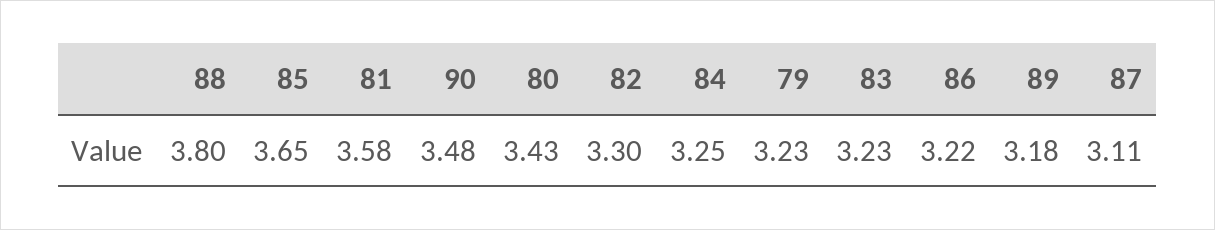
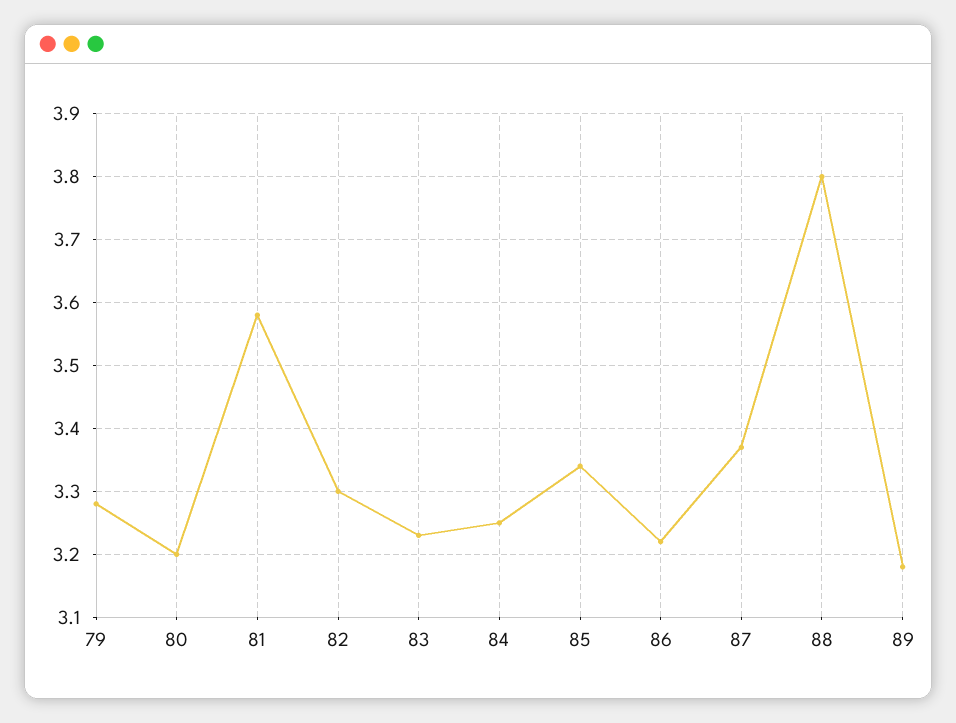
  {
    "88": 3.8,
-   "85": 3.65,
+   "85": 3.34,
    "81": 3.58,
-   "90": 3.48,
-   "80": 3.43,
+   "80": 3.2,
    "82": 3.3,
    "84": 3.25,
-   "79": 3.23,
+   "79": 3.28,
    "83": 3.23,
    "86": 3.22,
    "89": 3.18,
-   "87": 3.11
+   "87": 3.37
  }

